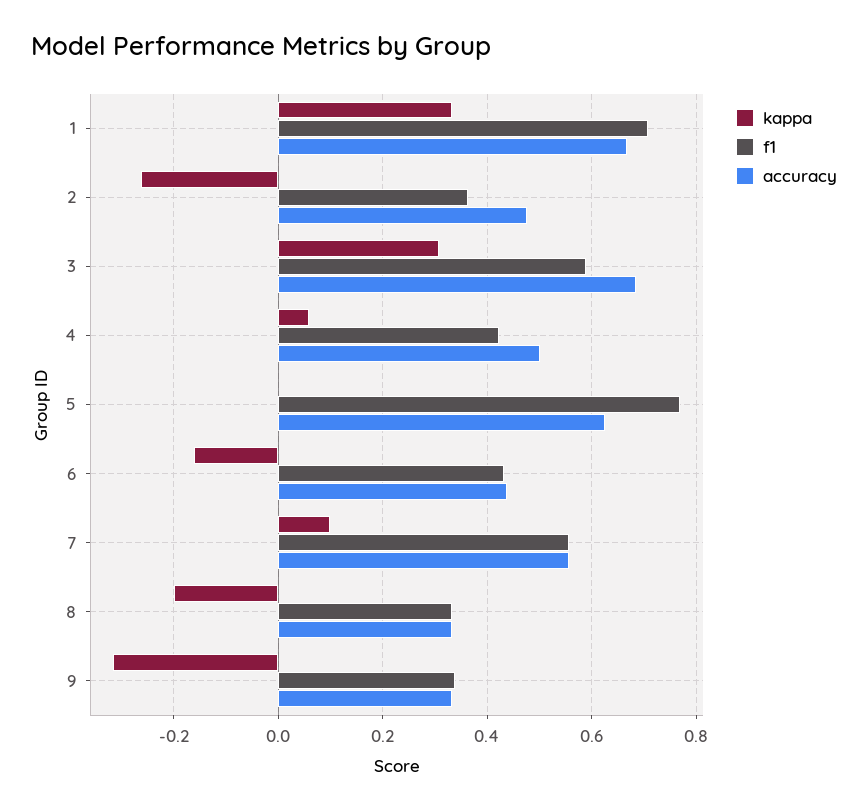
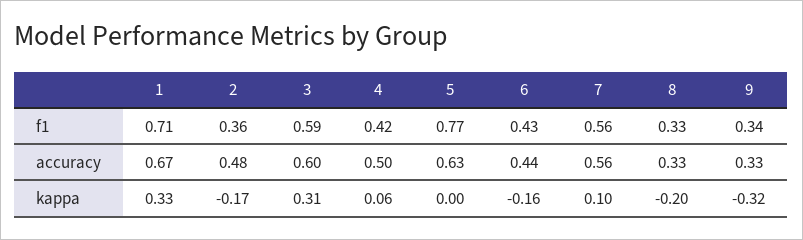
  {
    "kappa": {
      "1": 0.33,
-     "2": -0.26,
+     "2": -0.17,
      "3": 0.31,
      "4": 0.06,
      "5": 0,
      "6": -0.16,
      "7": 0.1,
      "8": -0.2,
      "9": -0.32
    },
    "f1": {
      "1": 0.71,
      "2": 0.36,
      "3": 0.59,
      "4": 0.42,
      "5": 0.77,
      "6": 0.43,
      "7": 0.56,
      "8": 0.33,
      "9": 0.34
    },
    "accuracy": {
      "1": 0.67,
      "2": 0.48,
-     "3": 0.68,
+     "3": 0.6,
      "4": 0.5,
      "5": 0.63,
      "6": 0.44,
      "7": 0.56,
      "8": 0.33,
      "9": 0.33
    }
  }

